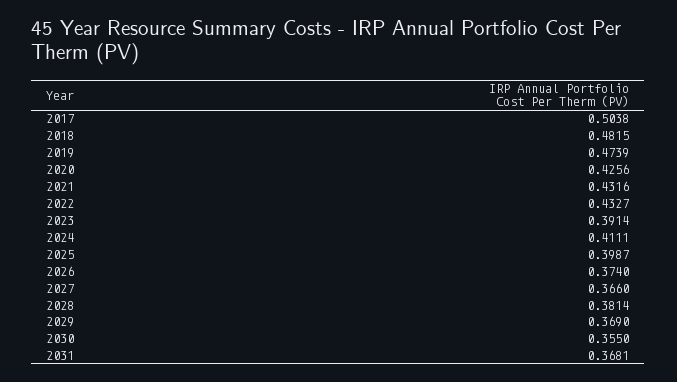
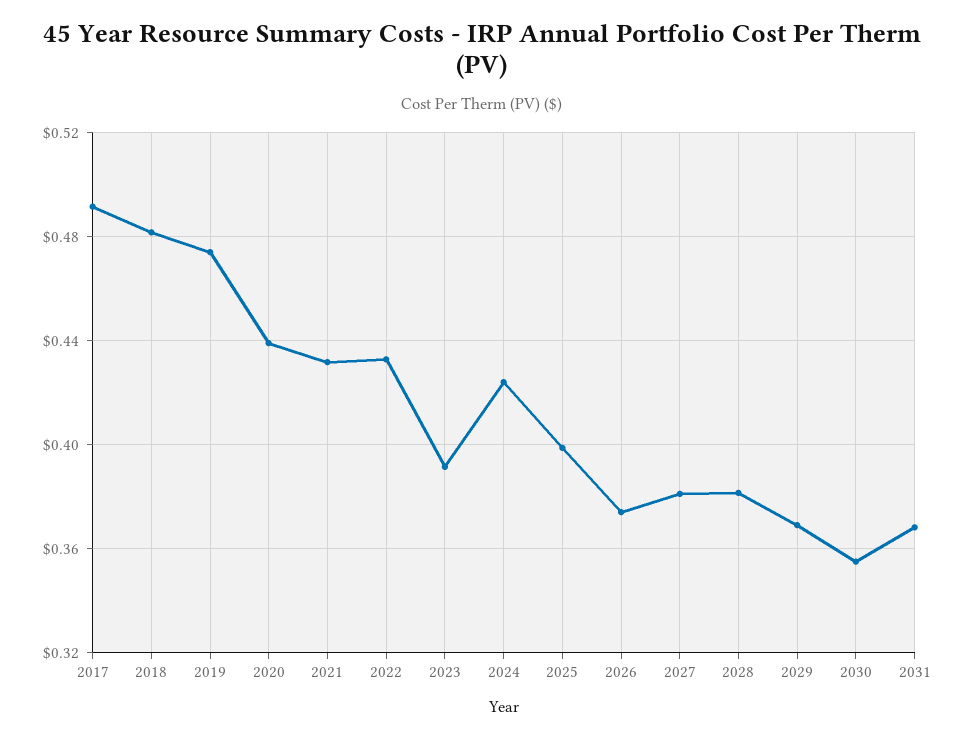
  {
-   "2017": 0.5038,
+   "2017": 0.49,
    "2018": 0.4815,
    "2019": 0.4739,
-   "2020": 0.4256,
+   "2020": 0.44,
    "2021": 0.4316,
    "2022": 0.4327,
    "2023": 0.3914,
-   "2024": 0.4111,
+   "2024": 0.425,
    "2025": 0.3987,
    "2026": 0.374,
-   "2027": 0.366,
+   "2027": 0.38,
    "2028": 0.3814,
    "2029": 0.369,
    "2030": 0.355,
    "2031": 0.3681
  }

